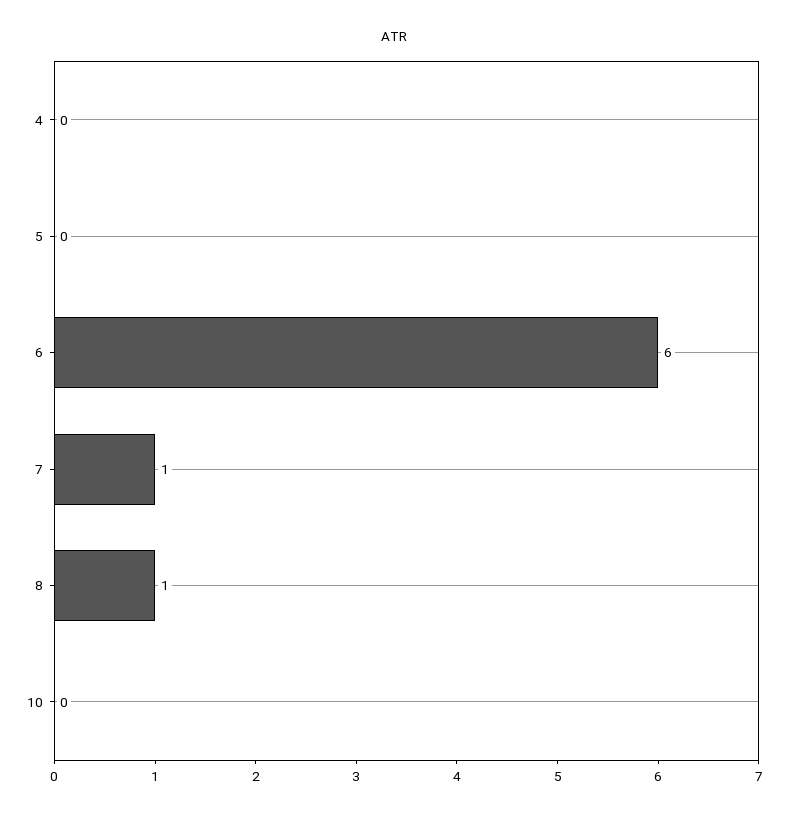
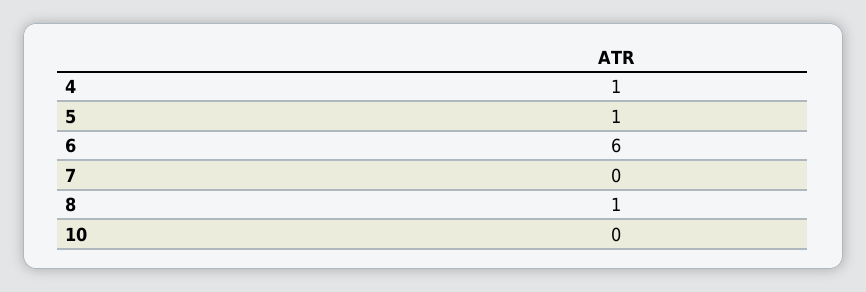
  {
-   "4": 0,
+   "4": 1,
-   "5": 0,
+   "5": 1,
    "6": 6,
-   "7": 1,
+   "7": 0,
    "8": 1,
    "10": 0
  }

